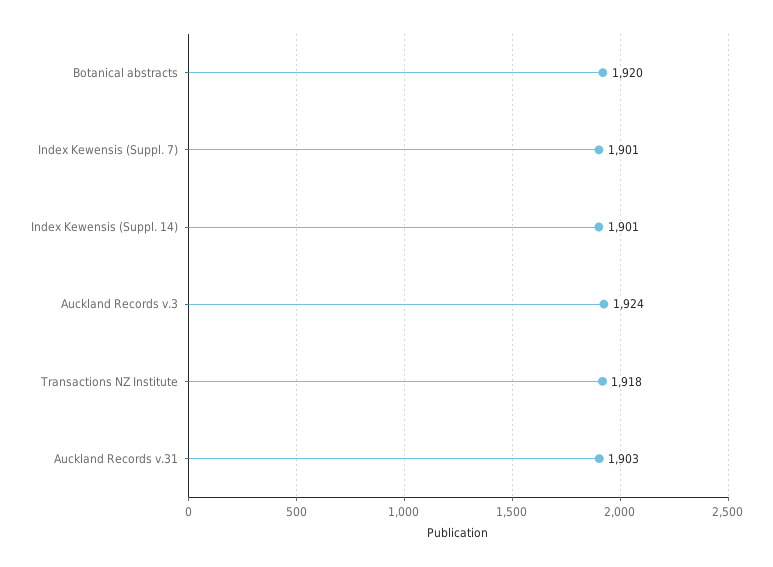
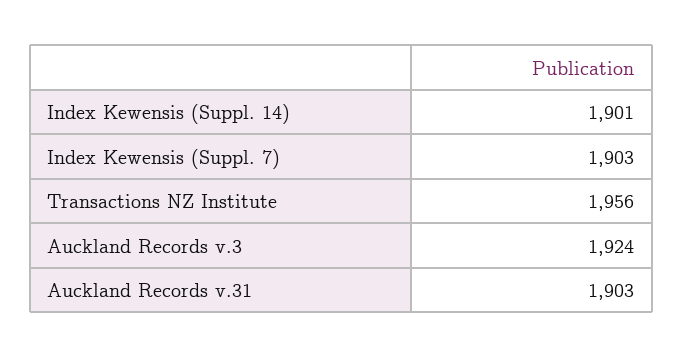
  {
-   "Botanical abstracts": 1920,
-   "Index Kewensis (Suppl. 7)": 1901,
+   "Index Kewensis (Suppl. 7)": 1903,
    "Index Kewensis (Suppl. 14)": 1901,
    "Auckland Records v.3": 1924,
-   "Transactions NZ Institute": 1918,
+   "Transactions NZ Institute": 1956,
    "Auckland Records v.31": 1903
  }

